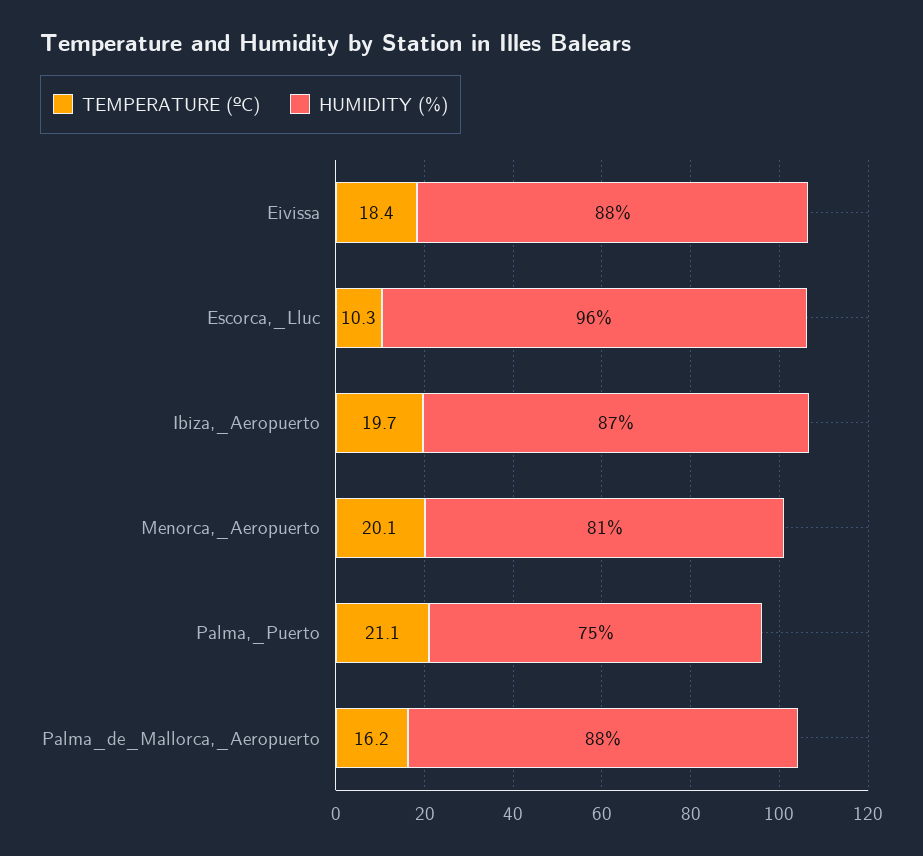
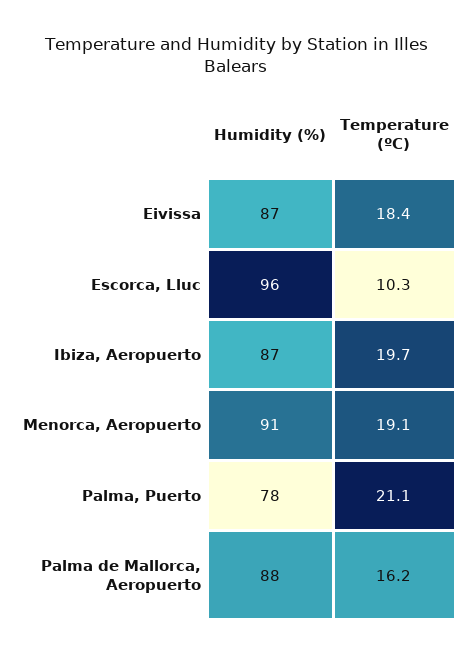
  {
    "TEMPERATURE (ºC)": {
      "Eivissa": 18.4,
      "Escorca,_Lluc": 10.3,
      "Ibiza,_Aeropuerto": 19.7,
-     "Menorca,_Aeropuerto": 20.1,
+     "Menorca,_Aeropuerto": 19.1,
      "Palma,_Puerto": 21.1,
      "Palma_de_Mallorca,_Aeropuerto": 16.2
    },
    "HUMIDITY (%)": {
-     "Eivissa": 88,
+     "Eivissa": 87,
      "Escorca,_Lluc": 96,
      "Ibiza,_Aeropuerto": 87,
-     "Menorca,_Aeropuerto": 81,
+     "Menorca,_Aeropuerto": 91,
-     "Palma,_Puerto": 75,
+     "Palma,_Puerto": 78,
      "Palma_de_Mallorca,_Aeropuerto": 88
    }
  }

